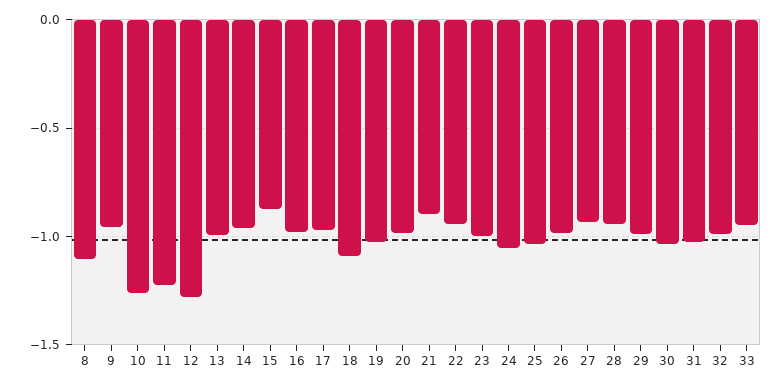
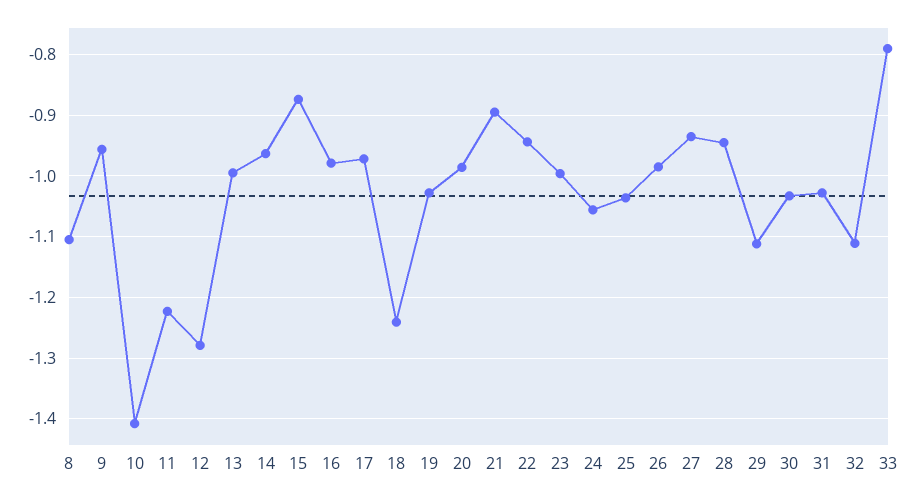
  {
    "8": -1.11,
    "9": -0.96,
-   "10": -1.25,
+   "10": -1.41,
    "11": -1.22,
    "12": -1.28,
    "13": -1,
    "14": -0.96,
    "15": -0.87,
    "16": -0.98,
    "17": -0.97,
-   "18": -1.1,
+   "18": -1.24,
    "19": -1.03,
    "20": -0.99,
    "21": -0.9,
    "22": -0.94,
    "23": -1,
    "24": -1.06,
    "25": -1.04,
    "26": -0.99,
    "27": -0.94,
    "28": -0.95,
-   "29": -1,
+   "29": -1.11,
    "30": -1.03,
    "31": -1.03,
-   "32": -1,
+   "32": -1.11,
-   "33": -0.95
+   "33": -0.79
  }

